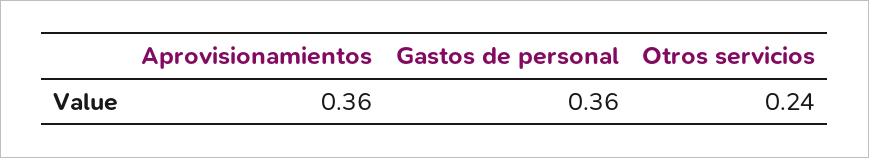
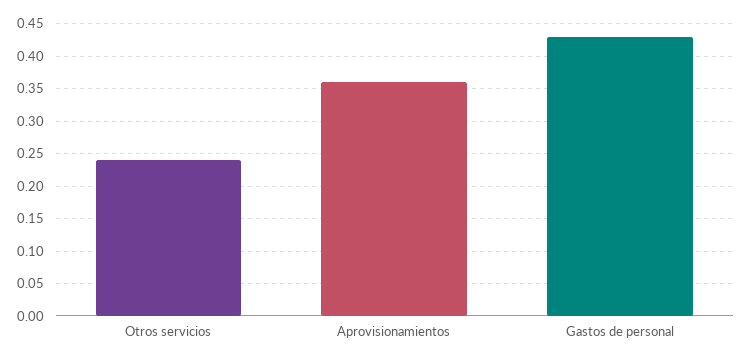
  {
    "Aprovisionamientos": 0.36,
-   "Gastos de personal": 0.36,
+   "Gastos de personal": 0.43,
    "Otros servicios": 0.24
  }

